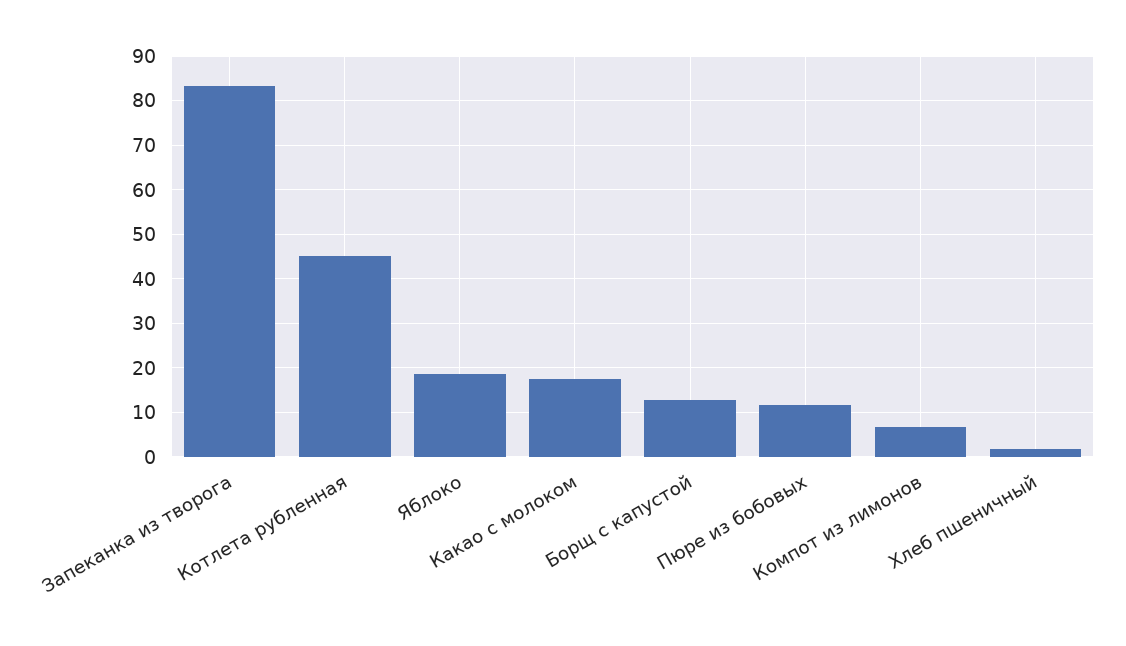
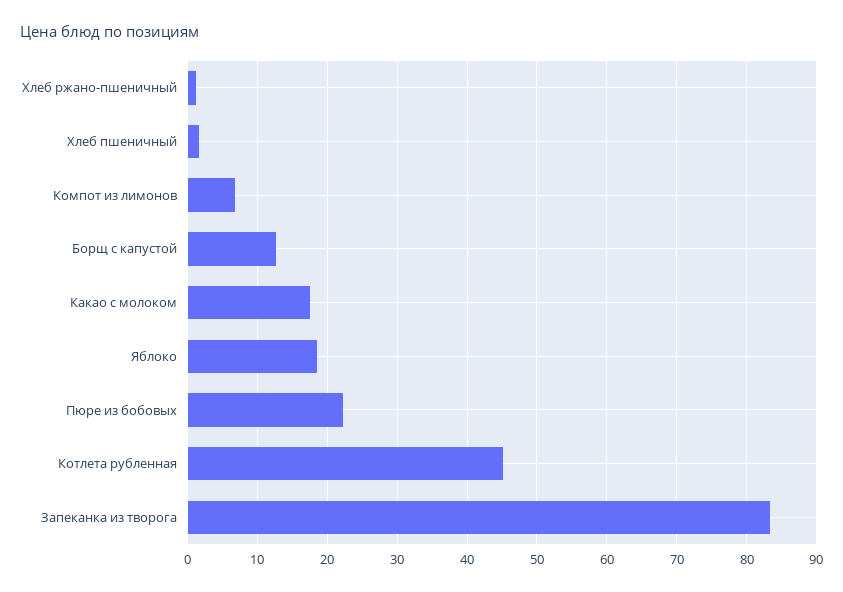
  {
    "Запеканка из творога": 83,
    "Котлета рубленная": 45,
    "Яблоко": 19,
    "Какао с молоком": 17,
    "Борщ с капустой": 13,
-   "Пюре из бобовых": 12,
+   "Пюре из бобовых": 22,
    "Компот из лимонов": 7,
-   "Хлеб пшеничный": 2
+   "Хлеб пшеничный": 2,
+   "Хлеб ржано-пшеничный": 1
  }

